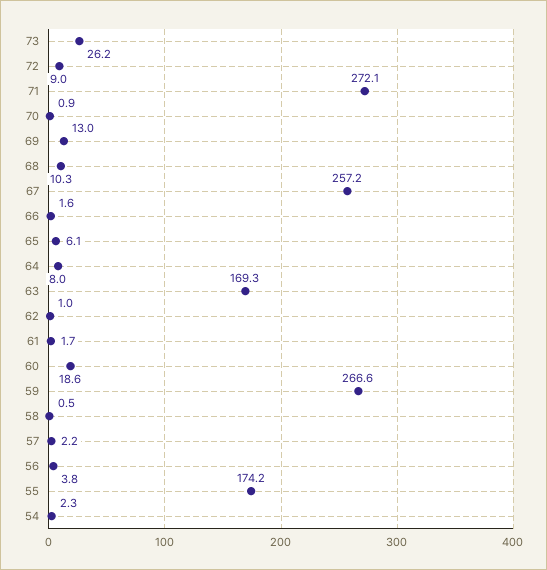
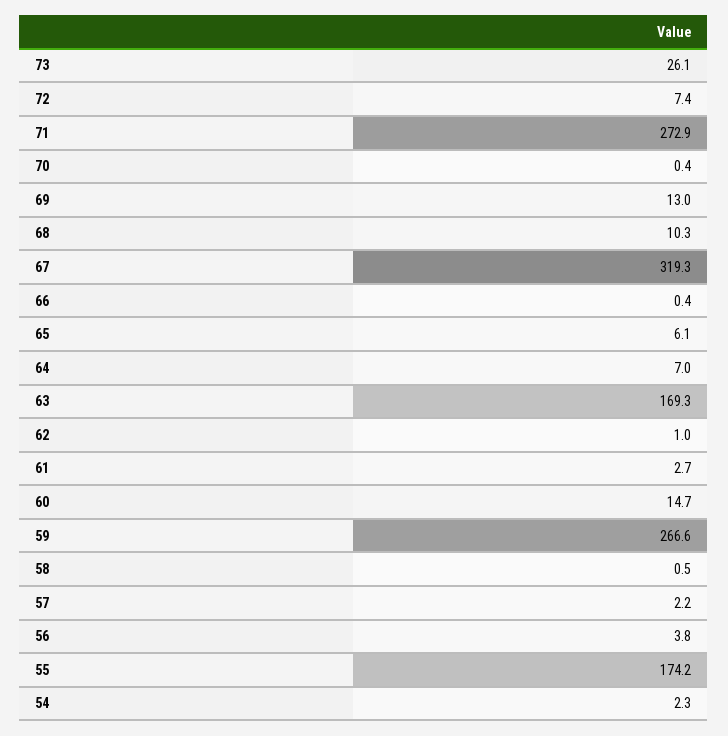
  {
-   "73": 26.2,
+   "73": 26.1,
-   "72": 9,
+   "72": 7.4,
-   "71": 272.1,
+   "71": 272.9,
-   "70": 0.9,
+   "70": 0.4,
    "69": 13,
    "68": 10.3,
-   "67": 257.2,
+   "67": 319.3,
-   "66": 1.6,
+   "66": 0.4,
    "65": 6.1,
-   "64": 8,
+   "64": 7,
    "63": 169.3,
    "62": 1,
-   "61": 1.7,
+   "61": 2.7,
-   "60": 18.6,
+   "60": 14.7,
    "59": 266.6,
    "58": 0.5,
    "57": 2.2,
    "56": 3.8,
    "55": 174.2,
    "54": 2.3
  }

